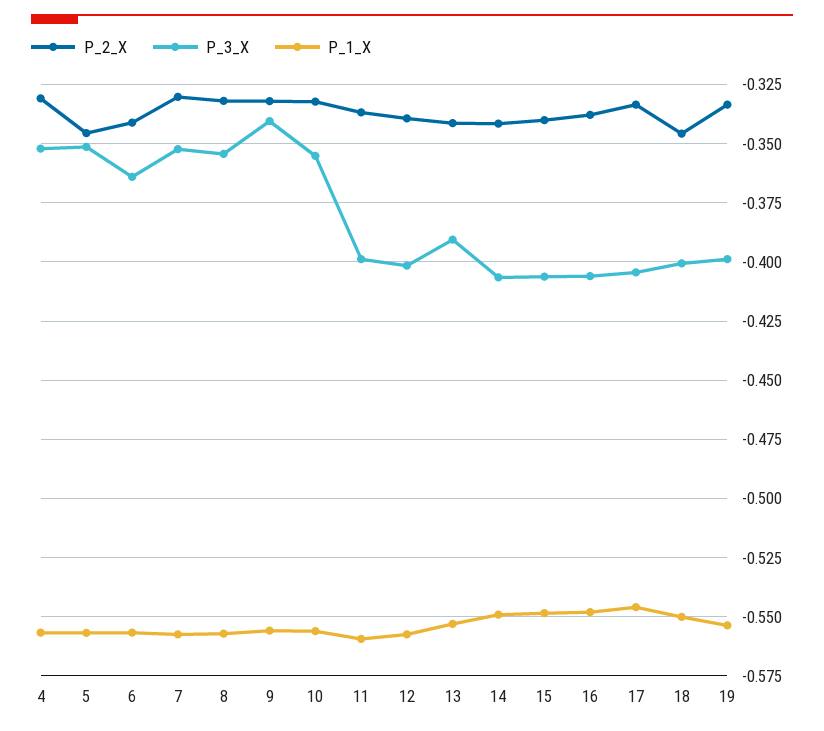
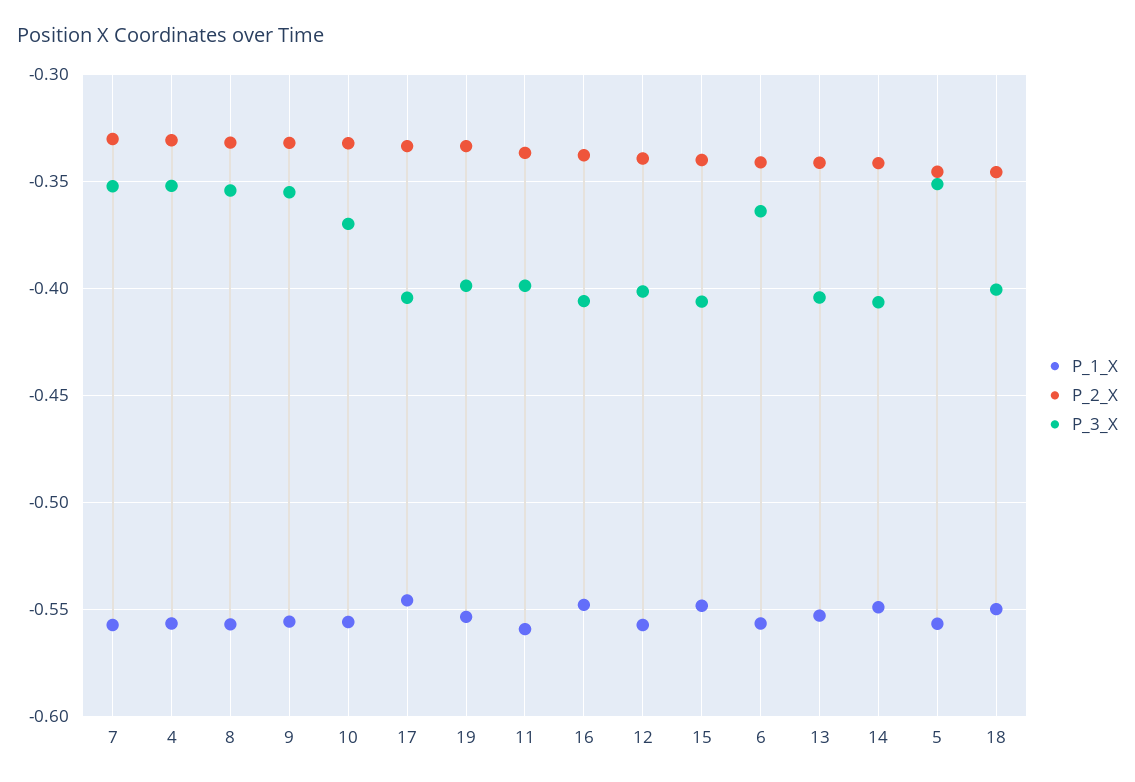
  {
    "P_2_X": {
      "4": -0.33,
      "5": -0.345,
      "6": -0.34,
      "7": -0.33,
      "8": -0.33,
      "9": -0.33,
      "10": -0.33,
      "11": -0.335,
      "12": -0.34,
      "13": -0.34,
      "14": -0.34,
      "15": -0.34,
      "16": -0.34,
      "17": -0.335,
      "18": -0.345,
      "19": -0.335
    },
    "P_3_X": {
      "4": -0.35,
      "5": -0.35,
      "6": -0.365,
      "7": -0.35,
      "8": -0.355,
-     "9": -0.34,
+     "9": -0.355,
-     "10": -0.355,
+     "10": -0.37,
      "11": -0.4,
      "12": -0.4,
-     "13": -0.39,
+     "13": -0.405,
      "14": -0.405,
      "15": -0.405,
      "16": -0.405,
      "17": -0.405,
      "18": -0.4,
      "19": -0.4
    },
    "P_1_X": {
      "4": -0.555,
      "5": -0.555,
      "6": -0.555,
      "7": -0.555,
      "8": -0.555,
      "9": -0.555,
      "10": -0.555,
      "11": -0.56,
      "12": -0.555,
      "13": -0.555,
      "14": -0.55,
      "15": -0.55,
      "16": -0.55,
      "17": -0.545,
      "18": -0.55,
      "19": -0.555
    }
  }

